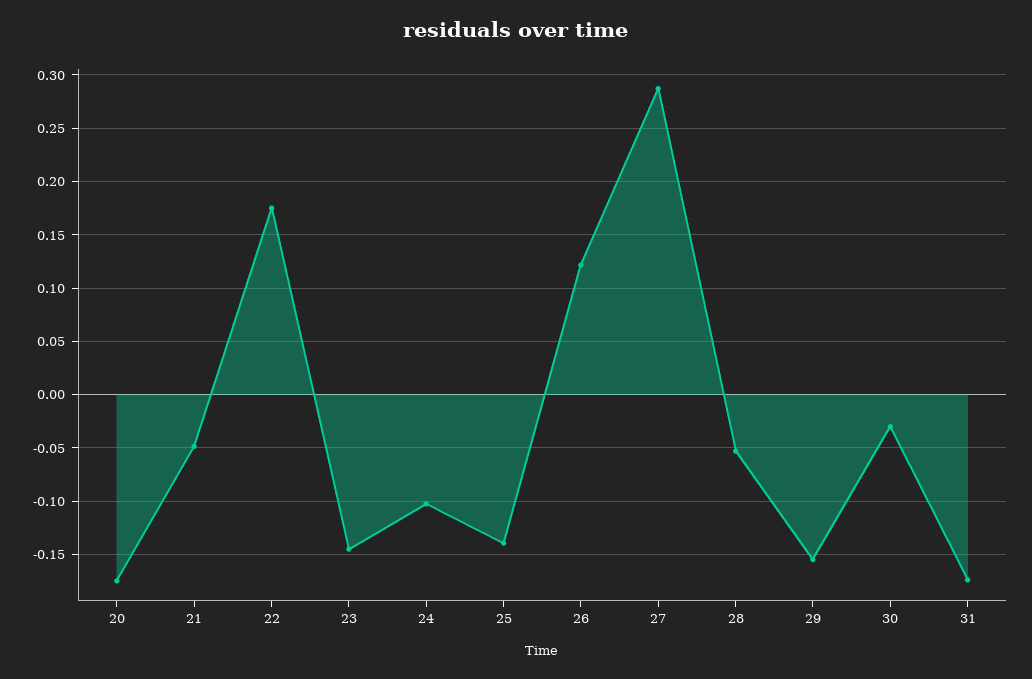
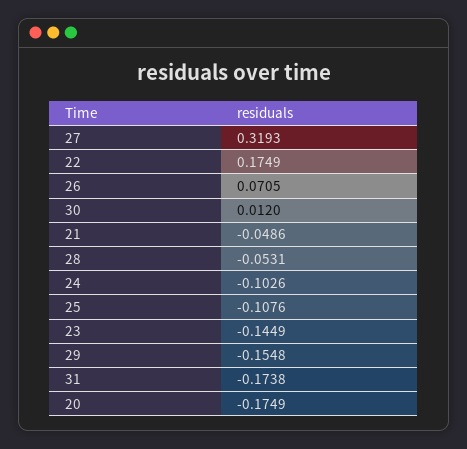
  {
    "20": -0.1749,
    "21": -0.0486,
    "22": 0.1749,
    "23": -0.1449,
    "24": -0.1026,
-   "25": -0.14,
+   "25": -0.1076,
-   "26": 0.12,
+   "26": 0.0705,
-   "27": 0.29,
+   "27": 0.3193,
    "28": -0.0531,
    "29": -0.1548,
-   "30": -0.03,
+   "30": 0.012,
    "31": -0.1738
  }

